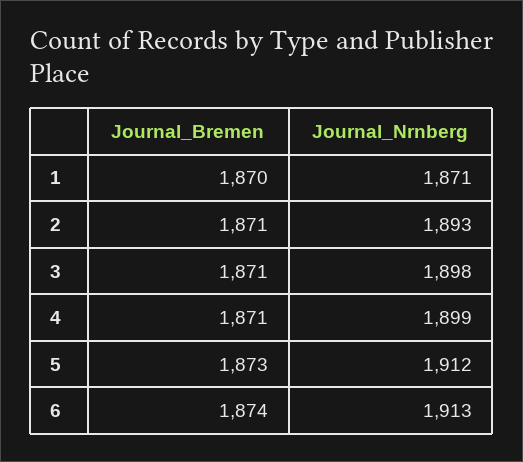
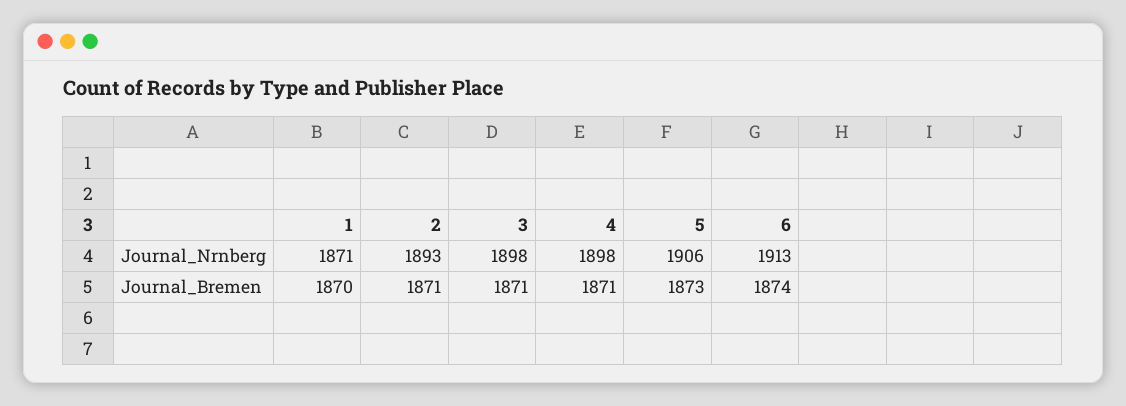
  {
    "Journal_Bremen": {
      "1": 1870,
      "2": 1871,
      "3": 1871,
      "4": 1871,
      "5": 1873,
      "6": 1874
    },
    "Journal_Nrnberg": {
      "1": 1871,
      "2": 1893,
      "3": 1898,
-     "4": 1899,
+     "4": 1898,
-     "5": 1912,
+     "5": 1906,
      "6": 1913
    }
  }

